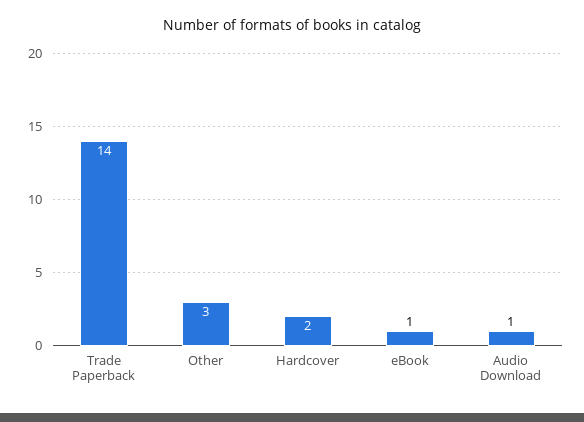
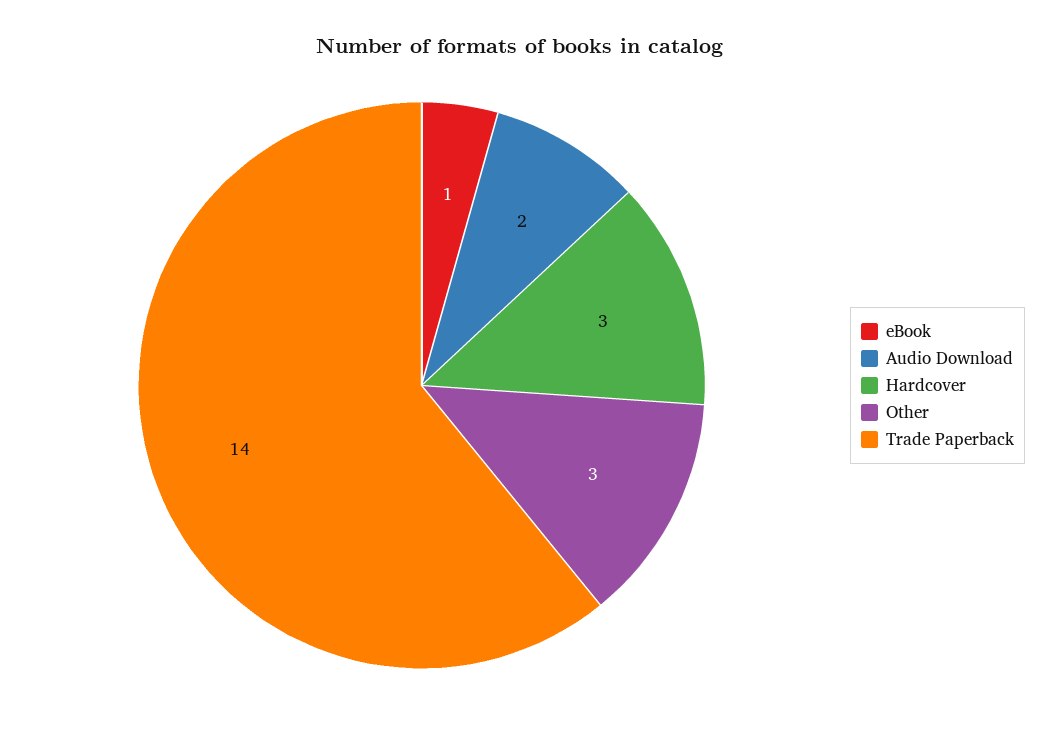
  {
    "Trade Paperback": 14,
    "Other": 3,
-   "Hardcover": 2,
+   "Hardcover": 3,
    "eBook": 1,
-   "Audio Download": 1
+   "Audio Download": 2
  }

